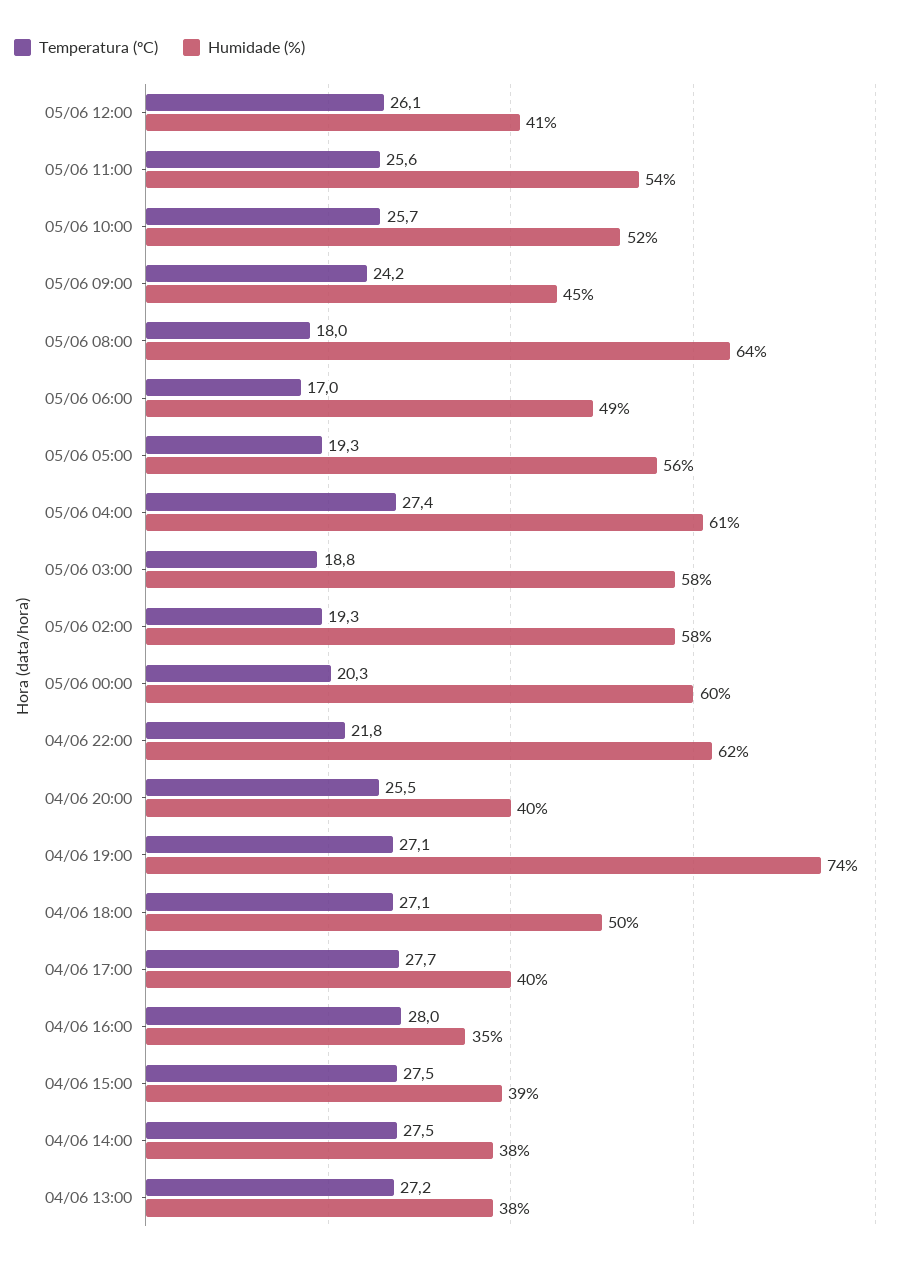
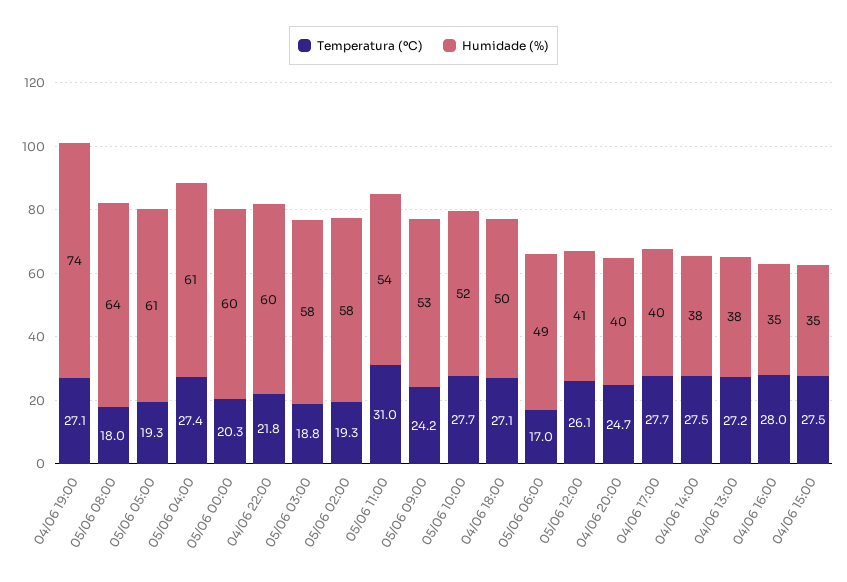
  {
    "Temperatura (ºC)": {
      "05/06 12:00": 26.1,
-     "05/06 11:00": 25.6,
+     "05/06 11:00": 31,
-     "05/06 10:00": 25.7,
+     "05/06 10:00": 27.7,
      "05/06 09:00": 24.2,
      "05/06 08:00": 18,
      "05/06 06:00": 17,
      "05/06 05:00": 19.3,
      "05/06 04:00": 27.4,
      "05/06 03:00": 18.8,
      "05/06 02:00": 19.3,
      "05/06 00:00": 20.3,
      "04/06 22:00": 21.8,
-     "04/06 20:00": 25.5,
+     "04/06 20:00": 24.7,
      "04/06 19:00": 27.1,
      "04/06 18:00": 27.1,
      "04/06 17:00": 27.7,
      "04/06 16:00": 28,
      "04/06 15:00": 27.5,
      "04/06 14:00": 27.5,
      "04/06 13:00": 27.2
    },
    "Humidade (%)": {
      "05/06 12:00": 41,
      "05/06 11:00": 54,
      "05/06 10:00": 52,
-     "05/06 09:00": 45,
+     "05/06 09:00": 53,
      "05/06 08:00": 64,
      "05/06 06:00": 49,
-     "05/06 05:00": 56,
+     "05/06 05:00": 61,
      "05/06 04:00": 61,
      "05/06 03:00": 58,
      "05/06 02:00": 58,
      "05/06 00:00": 60,
-     "04/06 22:00": 62,
+     "04/06 22:00": 60,
      "04/06 20:00": 40,
      "04/06 19:00": 74,
      "04/06 18:00": 50,
      "04/06 17:00": 40,
      "04/06 16:00": 35,
-     "04/06 15:00": 39,
+     "04/06 15:00": 35,
      "04/06 14:00": 38,
      "04/06 13:00": 38
    }
  }

